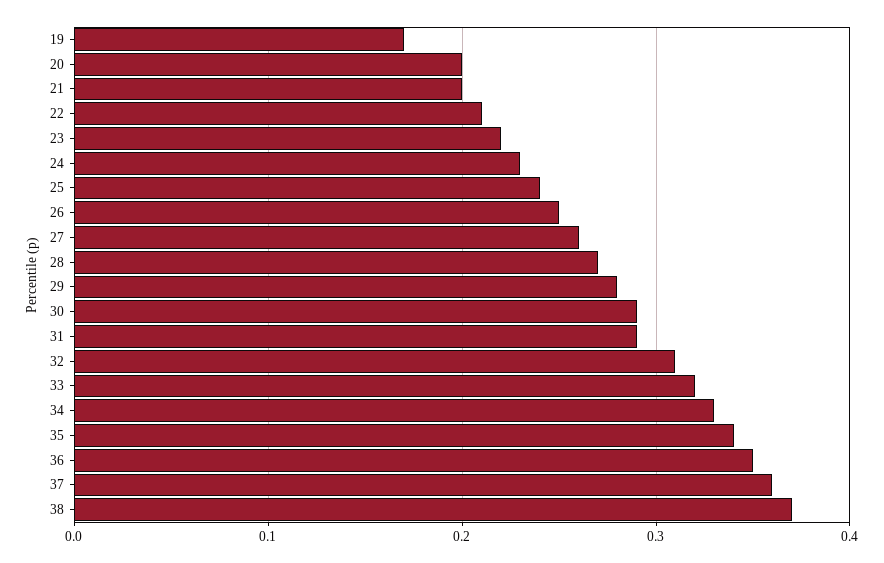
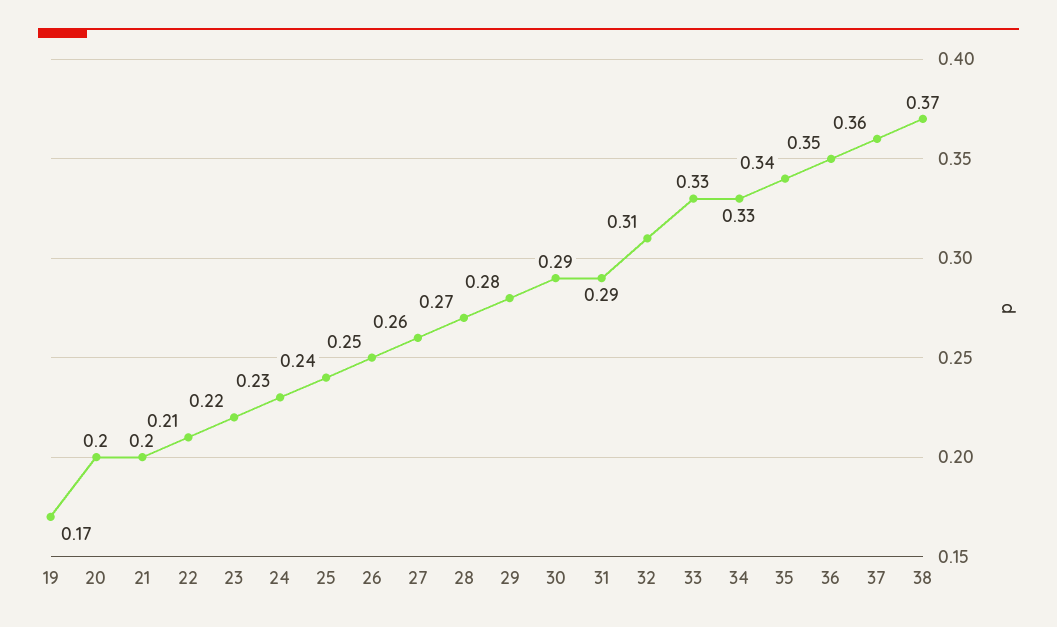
  {
    "19": 0.17,
    "20": 0.2,
    "21": 0.2,
    "22": 0.21,
    "23": 0.22,
    "24": 0.23,
    "25": 0.24,
    "26": 0.25,
    "27": 0.26,
    "28": 0.27,
    "29": 0.28,
    "30": 0.29,
    "31": 0.29,
    "32": 0.31,
-   "33": 0.32,
+   "33": 0.33,
    "34": 0.33,
    "35": 0.34,
    "36": 0.35,
    "37": 0.36,
    "38": 0.37
  }

